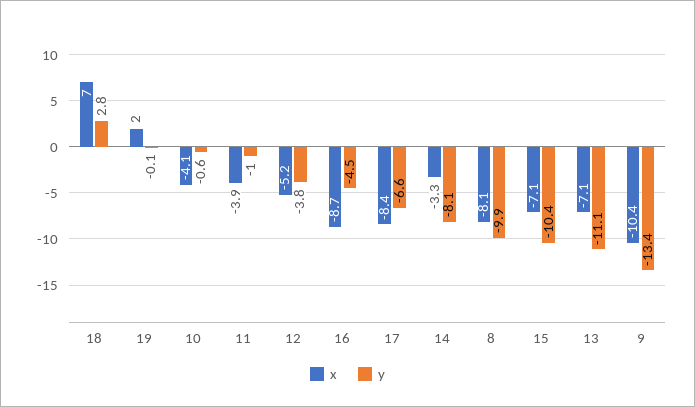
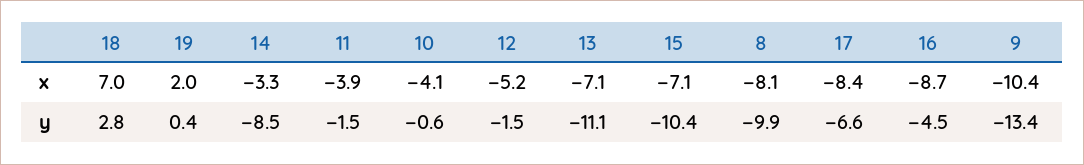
  {
    "x": {
      "18": 7,
      "19": 2,
      "10": -4.1,
      "11": -3.9,
      "12": -5.2,
      "16": -8.7,
      "17": -8.4,
      "14": -3.3,
      "8": -8.1,
      "15": -7.1,
      "13": -7.1,
      "9": -10.4
    },
    "y": {
      "18": 2.8,
-     "19": -0.1,
+     "19": 0.4,
      "10": -0.6,
-     "11": -1,
+     "11": -1.5,
-     "12": -3.8,
+     "12": -1.5,
      "16": -4.5,
      "17": -6.6,
-     "14": -8.1,
+     "14": -8.5,
      "8": -9.9,
      "15": -10.4,
      "13": -11.1,
      "9": -13.4
    }
  }

